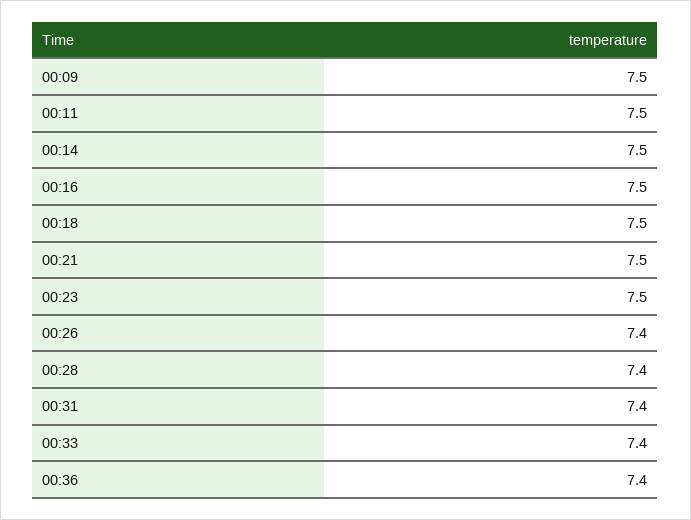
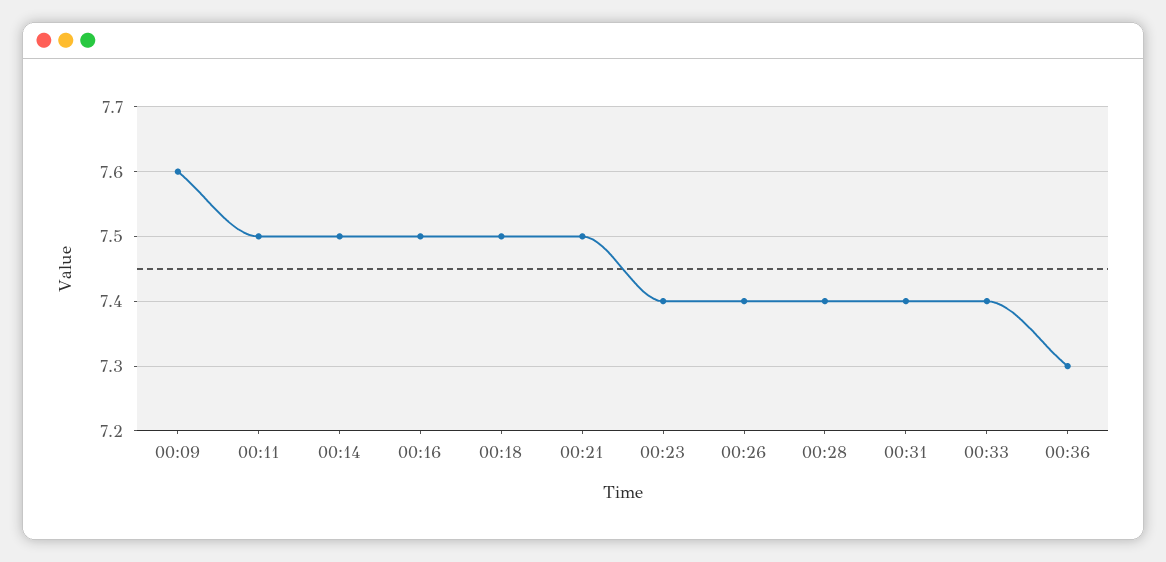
  {
-   "00:09": 7.5,
+   "00:09": 7.6,
    "00:11": 7.5,
    "00:14": 7.5,
    "00:16": 7.5,
    "00:18": 7.5,
    "00:21": 7.5,
-   "00:23": 7.5,
+   "00:23": 7.4,
    "00:26": 7.4,
    "00:28": 7.4,
    "00:31": 7.4,
    "00:33": 7.4,
-   "00:36": 7.4
+   "00:36": 7.3
  }

